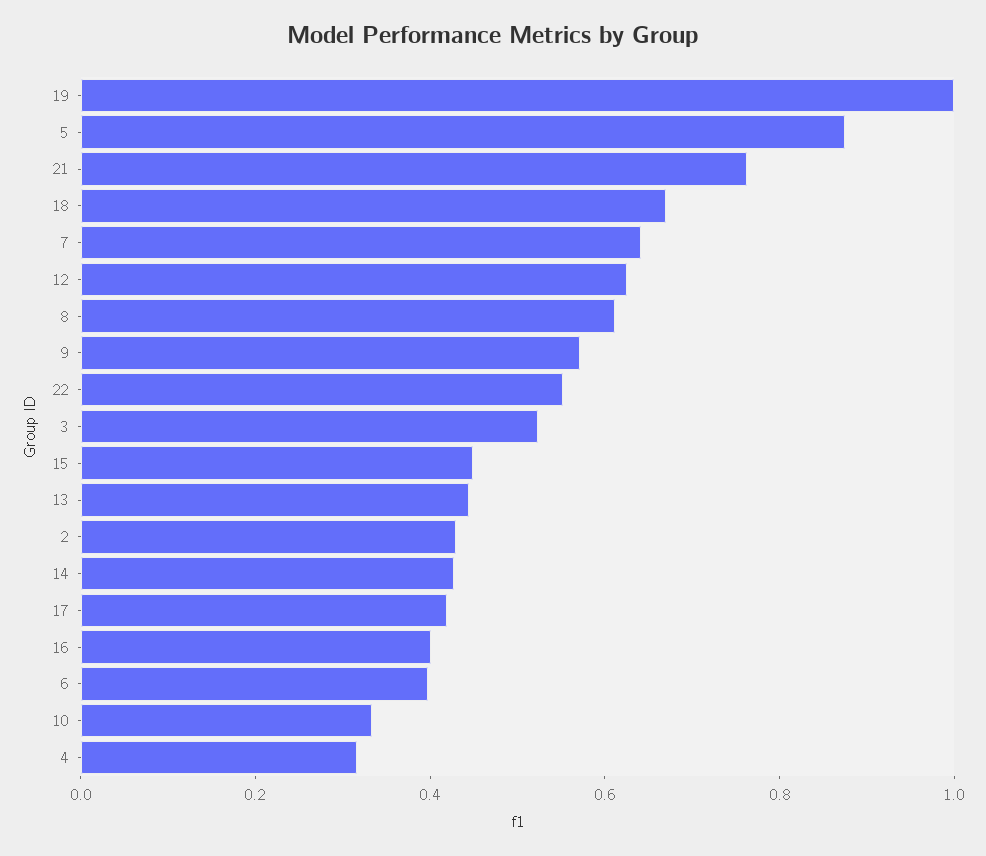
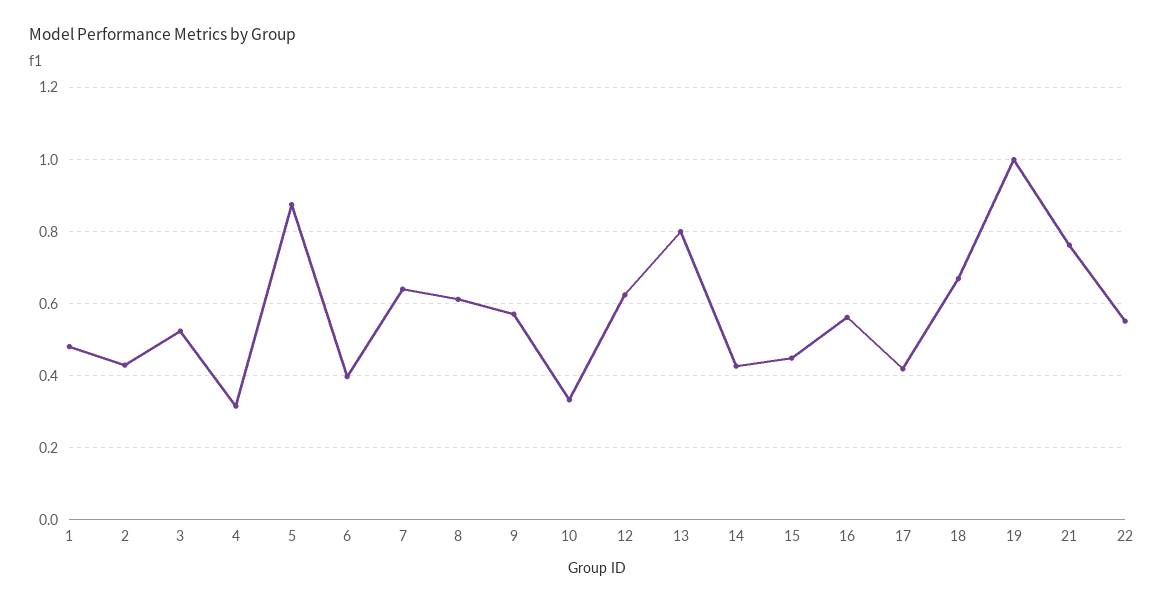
  {
    "19": 1,
    "5": 0.88,
    "21": 0.76,
    "18": 0.68,
    "7": 0.64,
    "12": 0.62,
    "8": 0.62,
    "9": 0.58,
    "22": 0.56,
    "3": 0.52,
    "15": 0.44,
-   "13": 0.45,
+   "13": 0.8,
    "2": 0.44,
    "14": 0.42,
    "17": 0.42,
-   "16": 0.4,
+   "16": 0.56,
    "6": 0.4,
    "10": 0.34,
-   "4": 0.32
+   "4": 0.32,
+   "1": 0.48
  }

